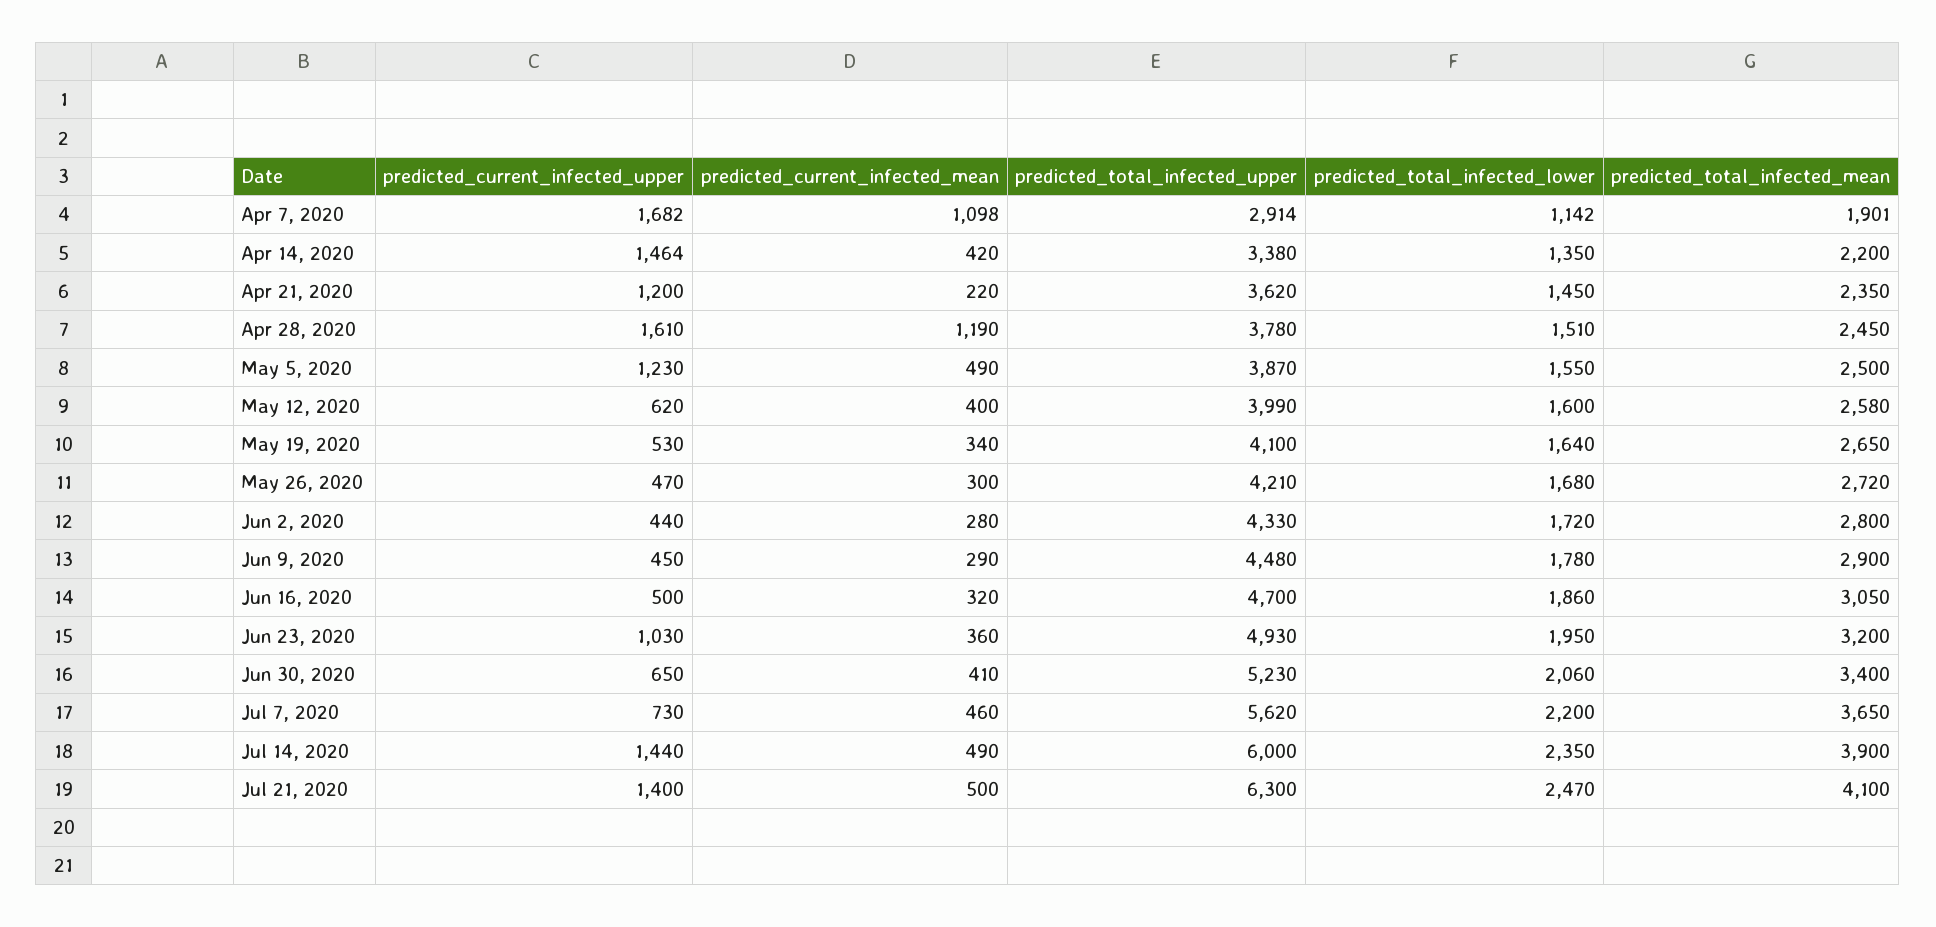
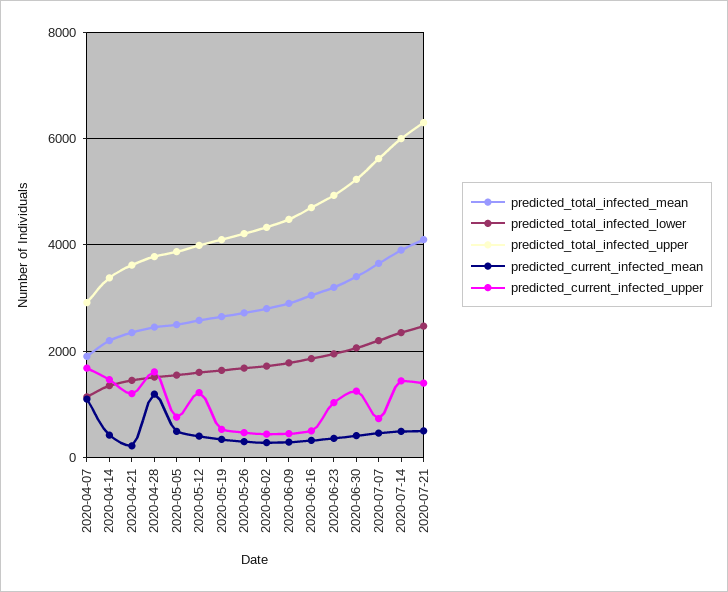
  {
    "predicted_current_infected_upper": {
      "Apr 7, 2020": 1682,
      "Apr 14, 2020": 1464,
      "Apr 21, 2020": 1200,
      "Apr 28, 2020": 1610,
-     "May 5, 2020": 1230,
+     "May 5, 2020": 800,
-     "May 12, 2020": 620,
+     "May 12, 2020": 1200,
      "May 19, 2020": 530,
      "May 26, 2020": 470,
      "Jun 2, 2020": 440,
      "Jun 9, 2020": 450,
      "Jun 16, 2020": 500,
      "Jun 23, 2020": 1030,
-     "Jun 30, 2020": 650,
+     "Jun 30, 2020": 1200,
      "Jul 7, 2020": 730,
      "Jul 14, 2020": 1440,
      "Jul 21, 2020": 1400
    },
    "predicted_current_infected_mean": {
      "Apr 7, 2020": 1098,
      "Apr 14, 2020": 420,
      "Apr 21, 2020": 220,
      "Apr 28, 2020": 1190,
      "May 5, 2020": 490,
      "May 12, 2020": 400,
      "May 19, 2020": 340,
      "May 26, 2020": 300,
      "Jun 2, 2020": 280,
      "Jun 9, 2020": 290,
      "Jun 16, 2020": 320,
      "Jun 23, 2020": 360,
      "Jun 30, 2020": 410,
      "Jul 7, 2020": 460,
      "Jul 14, 2020": 490,
      "Jul 21, 2020": 500
    },
    "predicted_total_infected_upper": {
      "Apr 7, 2020": 2914,
      "Apr 14, 2020": 3380,
      "Apr 21, 2020": 3620,
      "Apr 28, 2020": 3780,
      "May 5, 2020": 3870,
      "May 12, 2020": 3990,
      "May 19, 2020": 4100,
      "May 26, 2020": 4210,
      "Jun 2, 2020": 4330,
      "Jun 9, 2020": 4480,
      "Jun 16, 2020": 4700,
      "Jun 23, 2020": 4930,
      "Jun 30, 2020": 5230,
      "Jul 7, 2020": 5620,
      "Jul 14, 2020": 6000,
      "Jul 21, 2020": 6300
    },
    "predicted_total_infected_lower": {
      "Apr 7, 2020": 1142,
      "Apr 14, 2020": 1350,
      "Apr 21, 2020": 1450,
      "Apr 28, 2020": 1510,
      "May 5, 2020": 1550,
      "May 12, 2020": 1600,
      "May 19, 2020": 1640,
      "May 26, 2020": 1680,
      "Jun 2, 2020": 1720,
      "Jun 9, 2020": 1780,
      "Jun 16, 2020": 1860,
      "Jun 23, 2020": 1950,
      "Jun 30, 2020": 2060,
      "Jul 7, 2020": 2200,
      "Jul 14, 2020": 2350,
      "Jul 21, 2020": 2470
    },
    "predicted_total_infected_mean": {
      "Apr 7, 2020": 1901,
      "Apr 14, 2020": 2200,
      "Apr 21, 2020": 2350,
      "Apr 28, 2020": 2450,
      "May 5, 2020": 2500,
      "May 12, 2020": 2580,
      "May 19, 2020": 2650,
      "May 26, 2020": 2720,
      "Jun 2, 2020": 2800,
      "Jun 9, 2020": 2900,
      "Jun 16, 2020": 3050,
      "Jun 23, 2020": 3200,
      "Jun 30, 2020": 3400,
      "Jul 7, 2020": 3650,
      "Jul 14, 2020": 3900,
      "Jul 21, 2020": 4100
    }
  }

